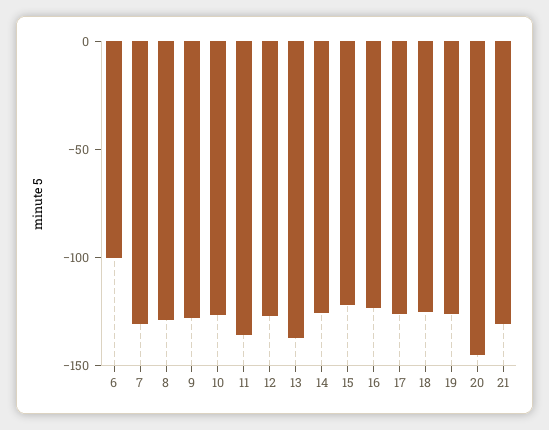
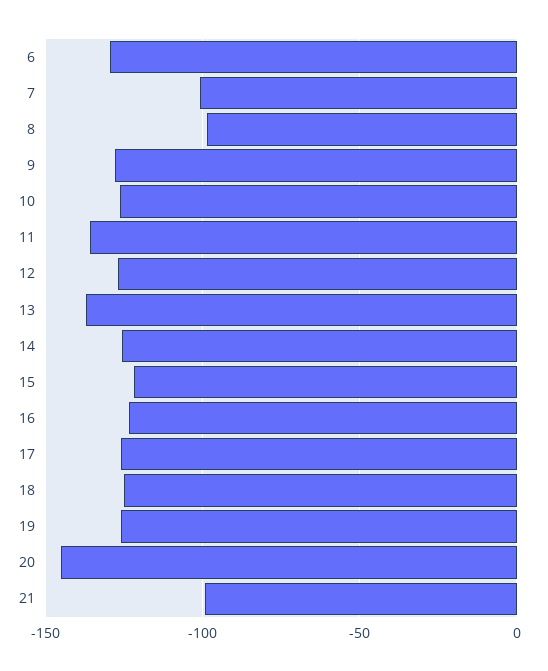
  {
-   "6": -100,
+   "6": -130,
-   "7": -130,
+   "7": -100,
-   "8": -130,
+   "8": -100,
    "9": -130,
    "10": -125,
    "11": -135,
    "12": -125,
    "13": -135,
    "14": -125,
    "15": -120,
    "16": -125,
    "17": -125,
    "18": -125,
    "19": -125,
    "20": -145,
-   "21": -130
+   "21": -100
  }

